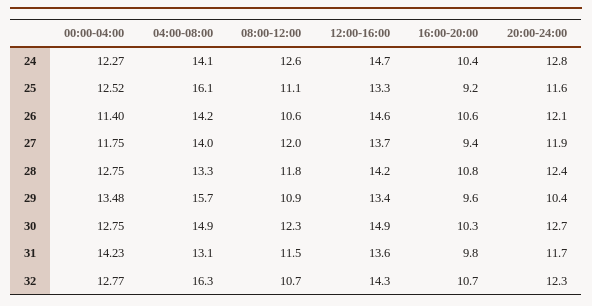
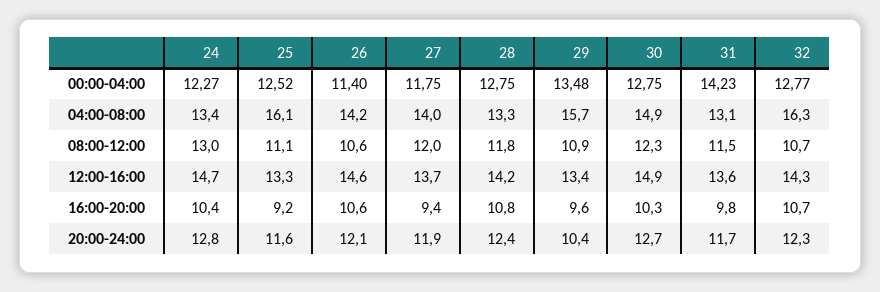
  {
    "00:00-04:00": {
      "24": 12.27,
      "25": 12.52,
      "26": 11.4,
      "27": 11.75,
      "28": 12.75,
      "29": 13.48,
      "30": 12.75,
      "31": 14.23,
      "32": 12.77
    },
    "04:00-08:00": {
-     "24": 14.1,
+     "24": 13.4,
      "25": 16.1,
      "26": 14.2,
      "27": 14,
      "28": 13.3,
      "29": 15.7,
      "30": 14.9,
      "31": 13.1,
      "32": 16.3
    },
    "08:00-12:00": {
-     "24": 12.6,
+     "24": 13,
      "25": 11.1,
      "26": 10.6,
      "27": 12,
      "28": 11.8,
      "29": 10.9,
      "30": 12.3,
      "31": 11.5,
      "32": 10.7
    },
    "12:00-16:00": {
      "24": 14.7,
      "25": 13.3,
      "26": 14.6,
      "27": 13.7,
      "28": 14.2,
      "29": 13.4,
      "30": 14.9,
      "31": 13.6,
      "32": 14.3
    },
    "16:00-20:00": {
      "24": 10.4,
      "25": 9.2,
      "26": 10.6,
      "27": 9.4,
      "28": 10.8,
      "29": 9.6,
      "30": 10.3,
      "31": 9.8,
      "32": 10.7
    },
    "20:00-24:00": {
      "24": 12.8,
      "25": 11.6,
      "26": 12.1,
      "27": 11.9,
      "28": 12.4,
      "29": 10.4,
      "30": 12.7,
      "31": 11.7,
      "32": 12.3
    }
  }

